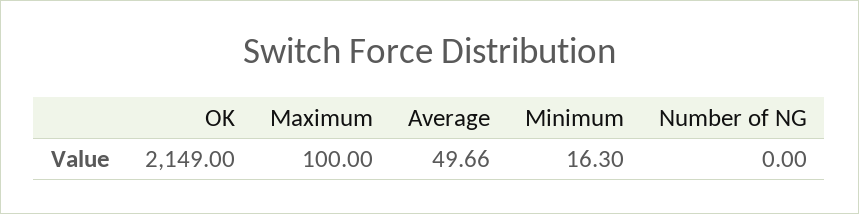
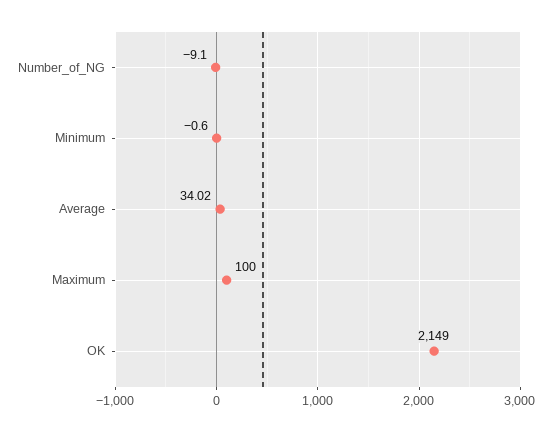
  {
    "OK": 2149,
    "Maximum": 100,
-   "Average": 49.66,
+   "Average": 34.02,
-   "Minimum": 16.3,
+   "Minimum": -0.6,
-   "Number of NG": 0
+   "Number of NG": -9.1
  }

